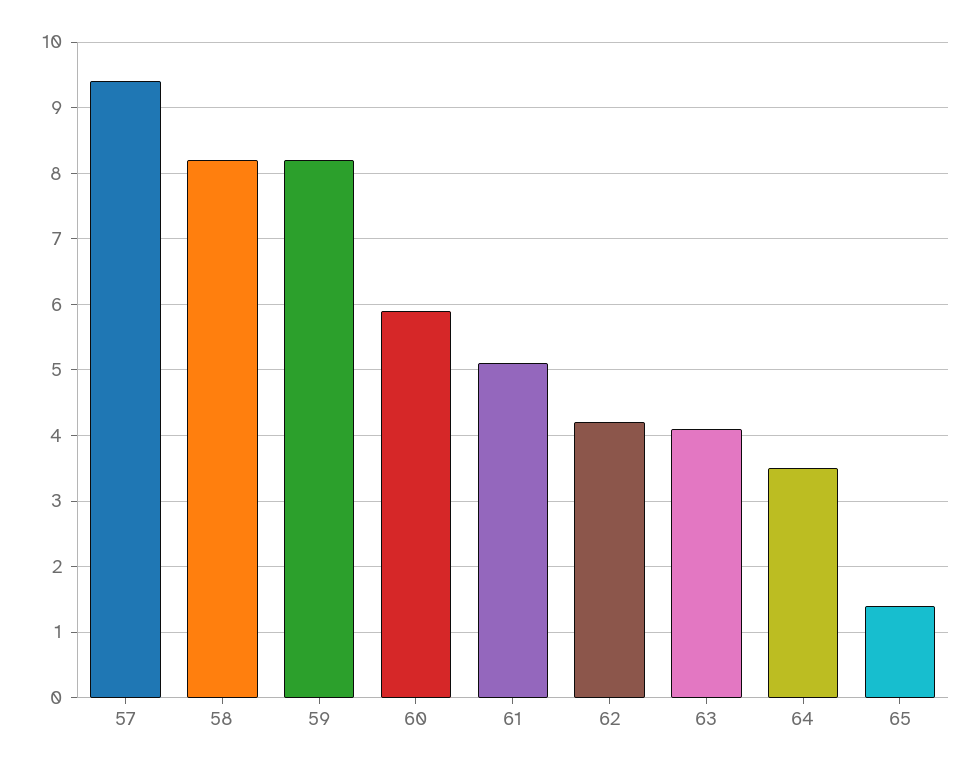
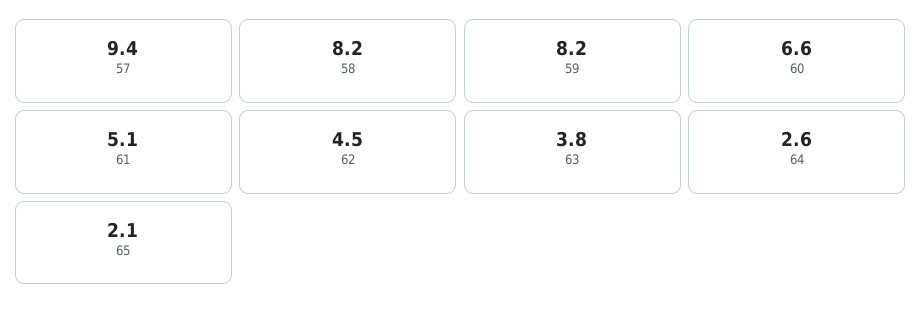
  {
    "57": 9.4,
    "58": 8.2,
    "59": 8.2,
-   "60": 5.9,
+   "60": 6.6,
    "61": 5.1,
-   "62": 4.2,
+   "62": 4.5,
-   "63": 4.1,
+   "63": 3.8,
-   "64": 3.5,
+   "64": 2.6,
-   "65": 1.4
+   "65": 2.1
  }

